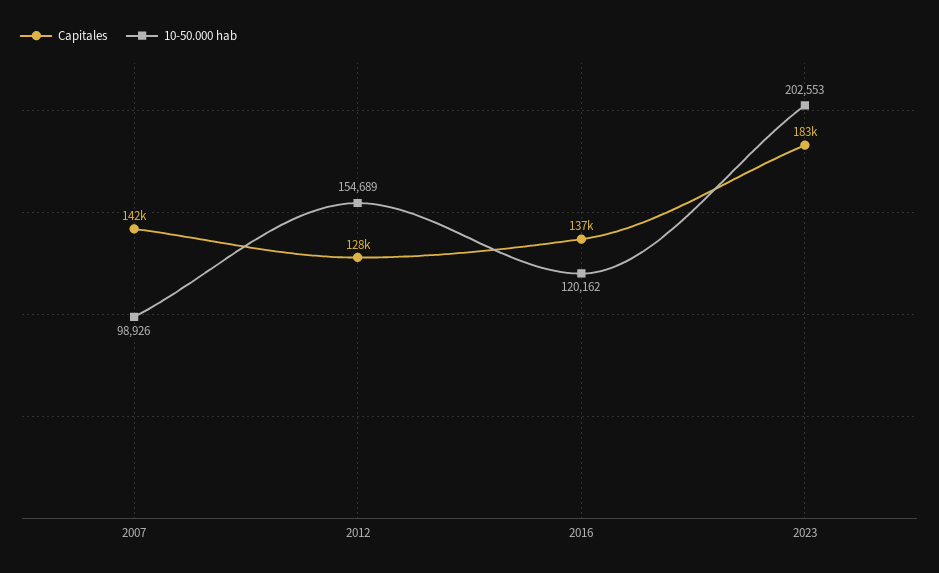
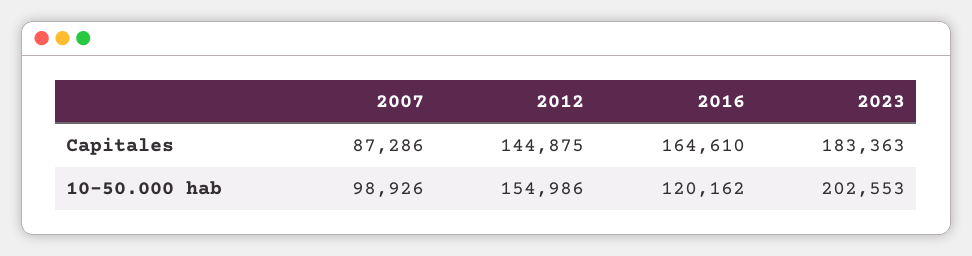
  {
    "Capitales": {
-     "2007": 142000,
+     "2007": 87286,
-     "2012": 128000,
+     "2012": 144875,
-     "2016": 137000,
+     "2016": 164610,
      "2023": 183363
    },
    "10-50.000 hab": {
      "2007": 98926,
-     "2012": 154689,
+     "2012": 154986,
      "2016": 120162,
      "2023": 202553
    }
  }

